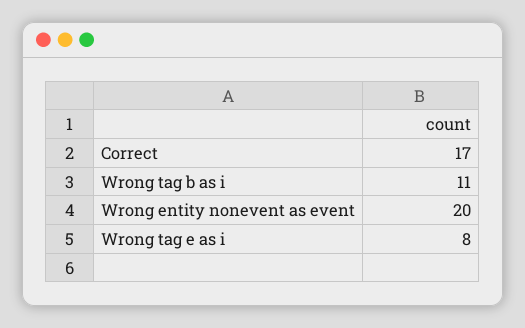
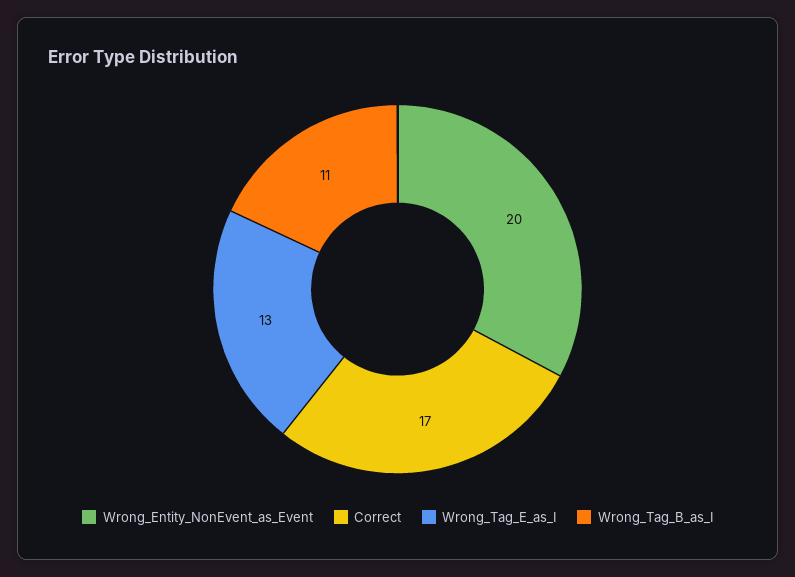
  {
    "Correct": 17,
    "Wrong tag b as i": 11,
    "Wrong entity nonevent as event": 20,
-   "Wrong tag e as i": 8
+   "Wrong tag e as i": 13
  }

